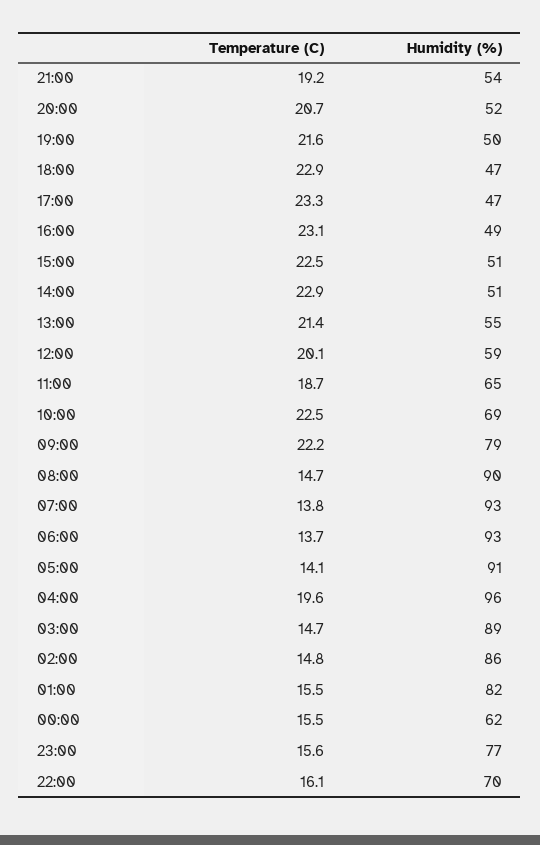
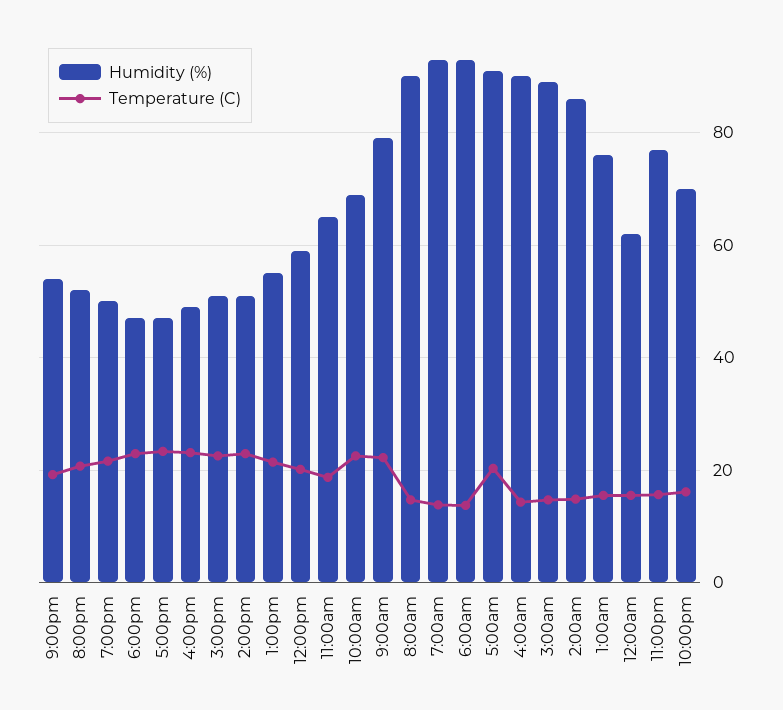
  {
    "Temperature (C)": {
      "21:00": 19.2,
      "20:00": 20.7,
      "19:00": 21.6,
      "18:00": 22.9,
      "17:00": 23.3,
      "16:00": 23.1,
      "15:00": 22.5,
      "14:00": 22.9,
      "13:00": 21.4,
      "12:00": 20.1,
      "11:00": 18.7,
      "10:00": 22.5,
      "09:00": 22.2,
      "08:00": 14.7,
      "07:00": 13.8,
      "06:00": 13.7,
-     "05:00": 14.1,
+     "05:00": 20,
-     "04:00": 19.6,
+     "04:00": 14,
      "03:00": 14.7,
      "02:00": 14.8,
      "01:00": 15.5,
      "00:00": 15.5,
      "23:00": 15.6,
      "22:00": 16.1
    },
    "Humidity (%)": {
      "21:00": 54,
      "20:00": 52,
      "19:00": 50,
      "18:00": 47,
      "17:00": 47,
      "16:00": 49,
      "15:00": 51,
      "14:00": 51,
      "13:00": 55,
      "12:00": 59,
      "11:00": 65,
      "10:00": 69,
      "09:00": 79,
      "08:00": 90,
      "07:00": 93,
      "06:00": 93,
      "05:00": 91,
-     "04:00": 96,
+     "04:00": 90,
      "03:00": 89,
      "02:00": 86,
-     "01:00": 82,
+     "01:00": 76,
      "00:00": 62,
      "23:00": 77,
      "22:00": 70
    }
  }

